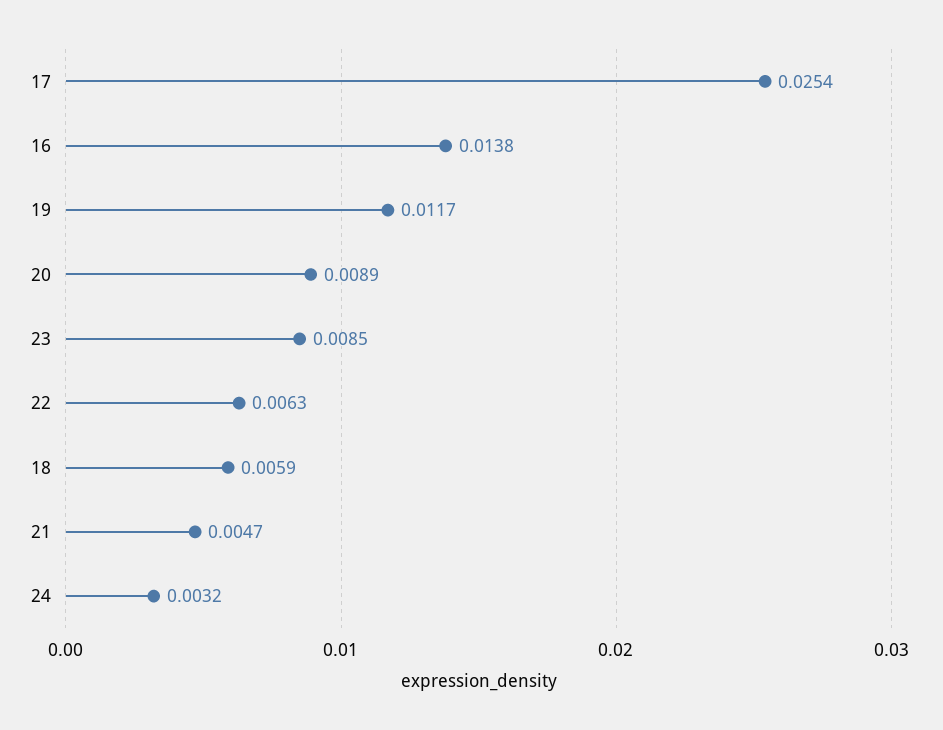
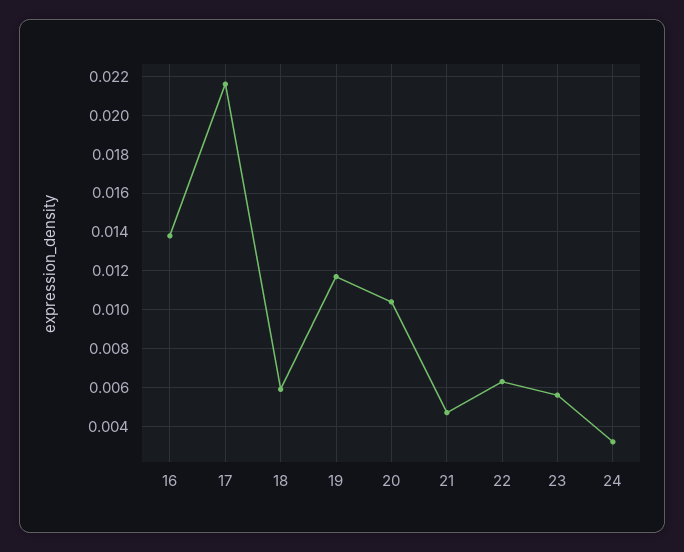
  {
-   "17": 0.0254,
+   "17": 0.0215,
    "16": 0.0138,
    "19": 0.0117,
-   "20": 0.0089,
+   "20": 0.0105,
-   "23": 0.0085,
+   "23": 0.0055,
    "22": 0.0063,
    "18": 0.0059,
    "21": 0.0047,
    "24": 0.0032
  }

